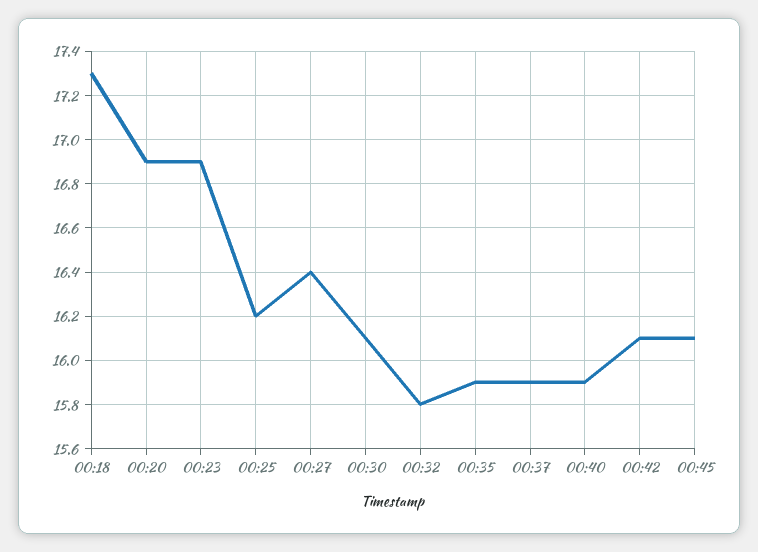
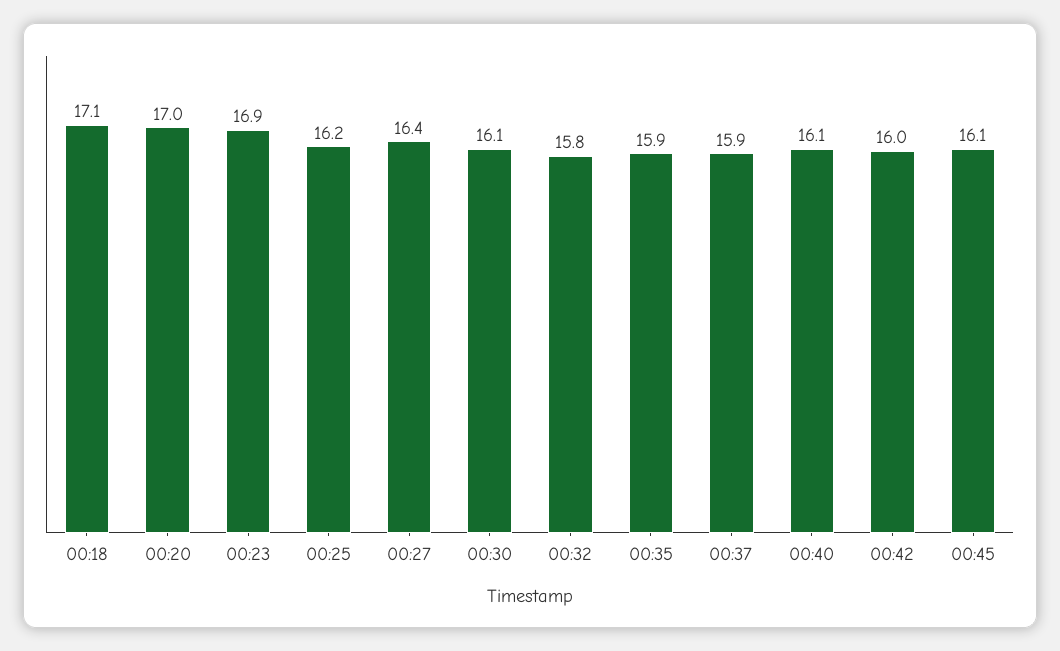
  {
-   "00:18": 17.3,
+   "00:18": 17.1,
-   "00:20": 16.9,
+   "00:20": 17,
    "00:23": 16.9,
    "00:25": 16.2,
    "00:27": 16.4,
    "00:30": 16.1,
    "00:32": 15.8,
    "00:35": 15.9,
    "00:37": 15.9,
-   "00:40": 15.9,
+   "00:40": 16.1,
-   "00:42": 16.1,
+   "00:42": 16,
    "00:45": 16.1
  }

